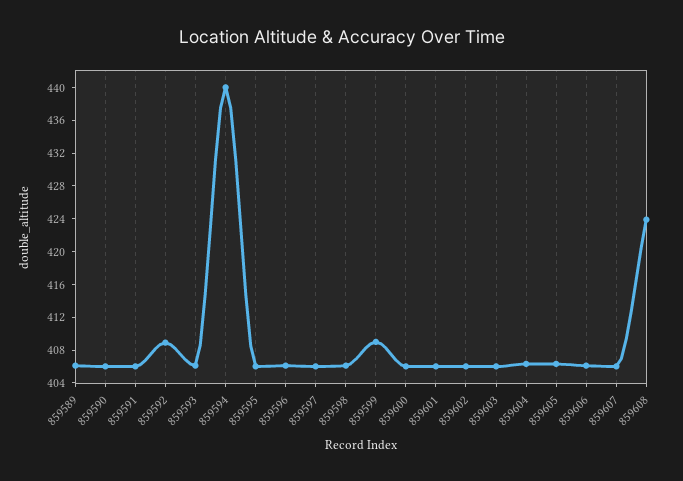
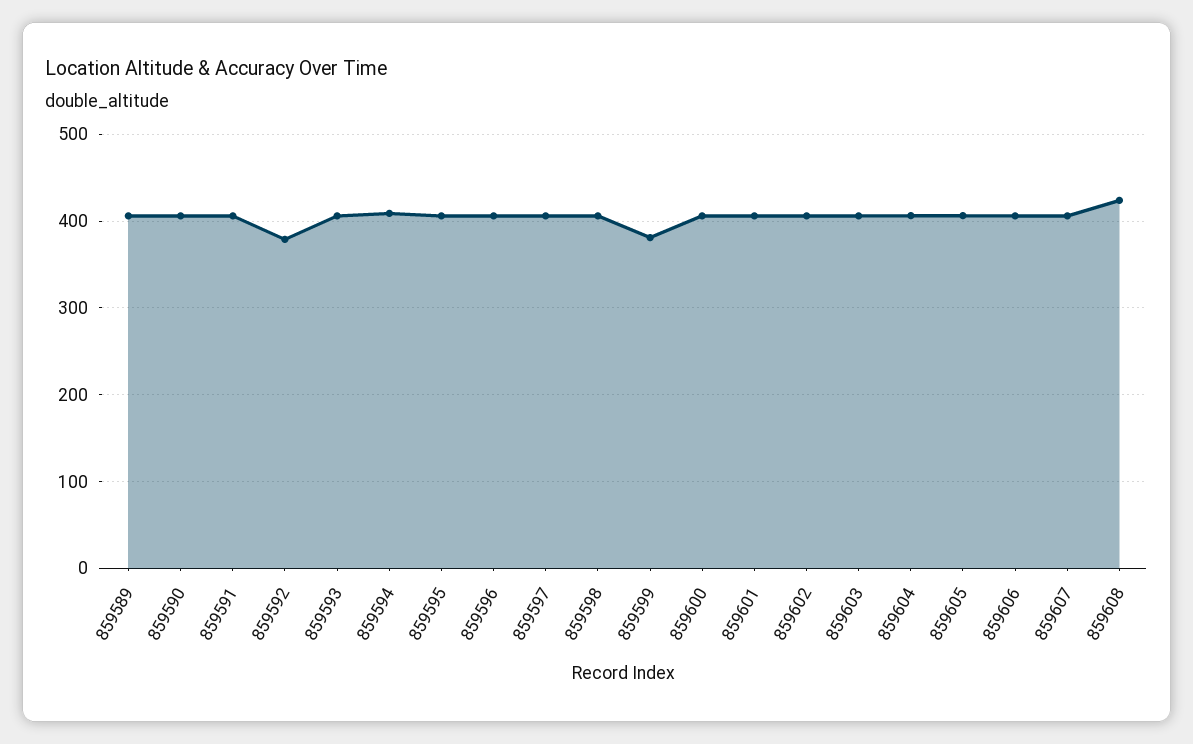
  {
    "859589": 406,
    "859590": 406,
    "859591": 406,
-   "859592": 409,
+   "859592": 380,
    "859593": 406,
-   "859594": 440,
+   "859594": 410,
    "859595": 406,
    "859596": 406,
    "859597": 406,
    "859598": 406,
-   "859599": 409,
+   "859599": 380,
    "859600": 406,
    "859601": 406,
    "859602": 406,
    "859603": 406,
    "859604": 406,
    "859605": 406,
    "859606": 406,
    "859607": 406,
    "859608": 424
  }

